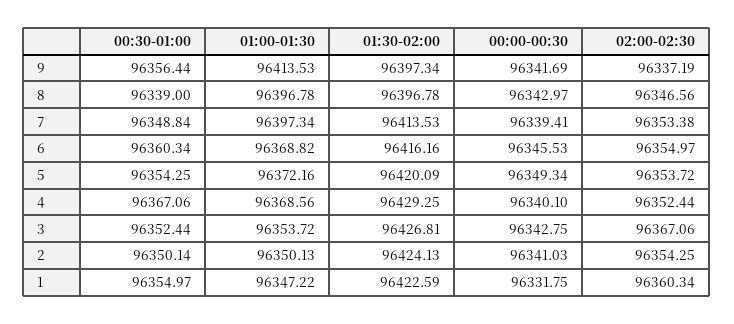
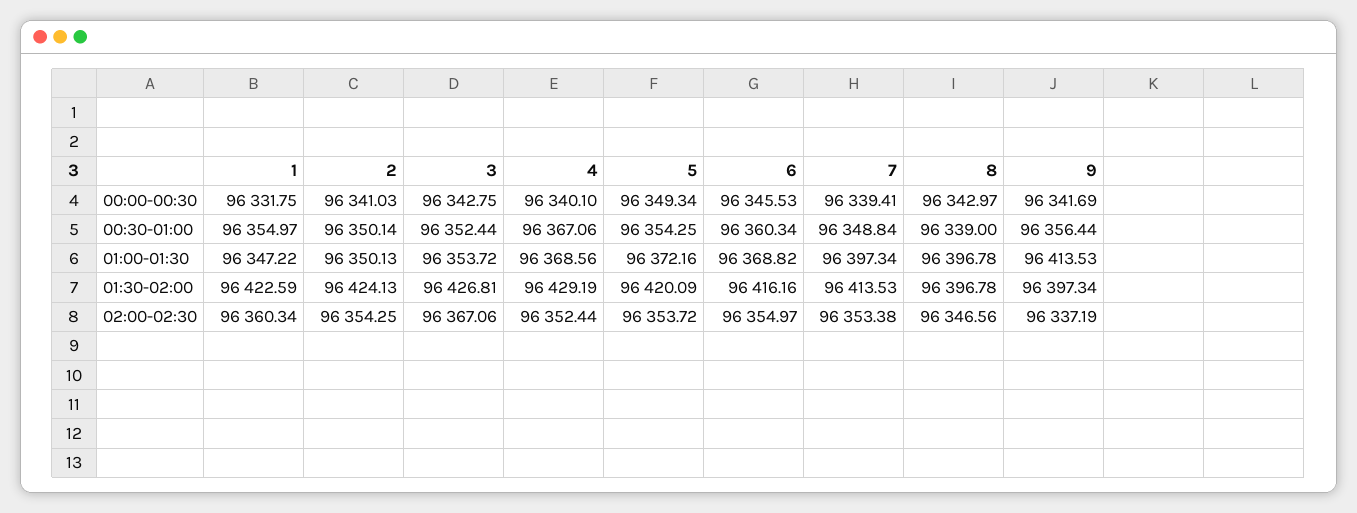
  {
    "00:30-01:00": {
      "9": 96356.44,
      "8": 96339,
      "7": 96348.84,
      "6": 96360.34,
      "5": 96354.25,
      "4": 96367.06,
      "3": 96352.44,
      "2": 96350.14,
      "1": 96354.97
    },
    "01:00-01:30": {
      "9": 96413.53,
      "8": 96396.78,
      "7": 96397.34,
      "6": 96368.82,
      "5": 96372.16,
      "4": 96368.56,
      "3": 96353.72,
      "2": 96350.13,
      "1": 96347.22
    },
    "01:30-02:00": {
      "9": 96397.34,
      "8": 96396.78,
      "7": 96413.53,
      "6": 96416.16,
      "5": 96420.09,
-     "4": 96429.25,
+     "4": 96429.19,
      "3": 96426.81,
      "2": 96424.13,
      "1": 96422.59
    },
    "00:00-00:30": {
      "9": 96341.69,
      "8": 96342.97,
      "7": 96339.41,
      "6": 96345.53,
      "5": 96349.34,
      "4": 96340.1,
      "3": 96342.75,
      "2": 96341.03,
      "1": 96331.75
    },
    "02:00-02:30": {
      "9": 96337.19,
      "8": 96346.56,
      "7": 96353.38,
      "6": 96354.97,
      "5": 96353.72,
      "4": 96352.44,
      "3": 96367.06,
      "2": 96354.25,
      "1": 96360.34
    }
  }

